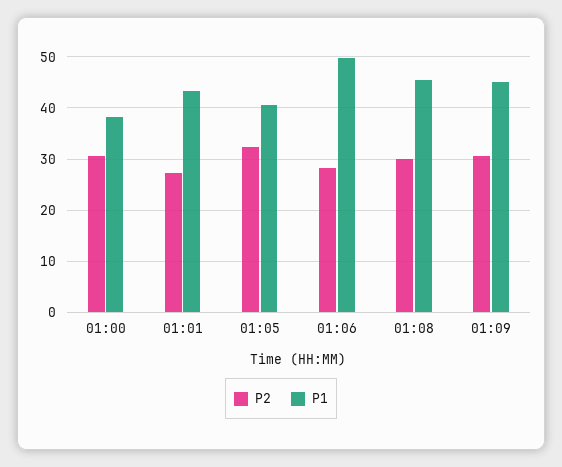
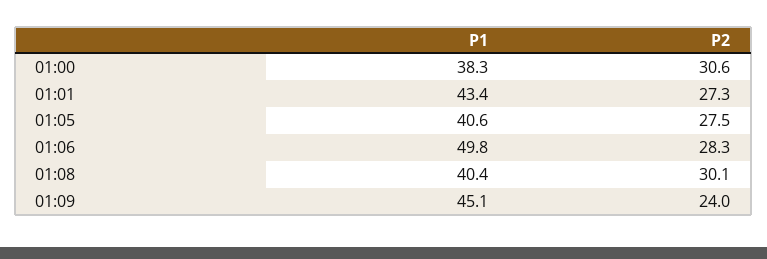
  {
    "P2": {
      "01:00": 30.6,
      "01:01": 27.3,
-     "01:05": 32,
+     "01:05": 27.5,
      "01:06": 28.3,
      "01:08": 30.1,
-     "01:09": 30
+     "01:09": 24
    },
    "P1": {
      "01:00": 38.3,
      "01:01": 43.4,
      "01:05": 40.6,
      "01:06": 49.8,
-     "01:08": 46,
+     "01:08": 40.4,
      "01:09": 45.1
    }
  }

